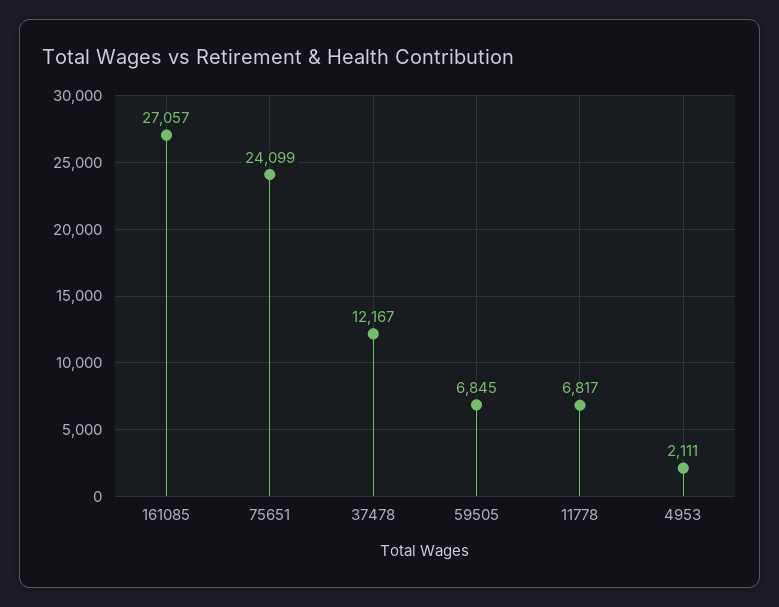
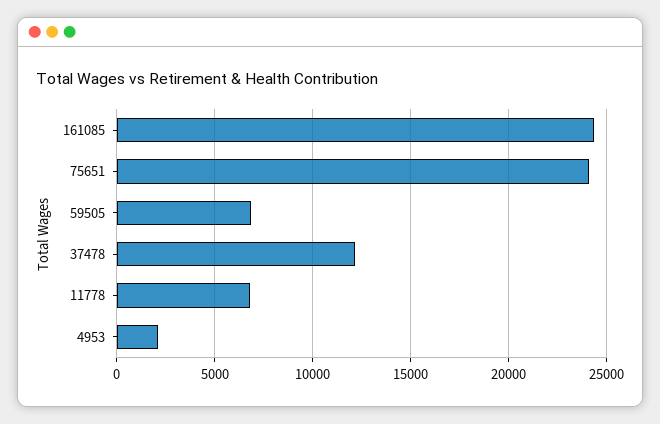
  {
-   "161085": 27057,
+   "161085": 24500,
    "75651": 24099,
    "37478": 12167,
    "59505": 6845,
    "11778": 6817,
    "4953": 2111
  }

